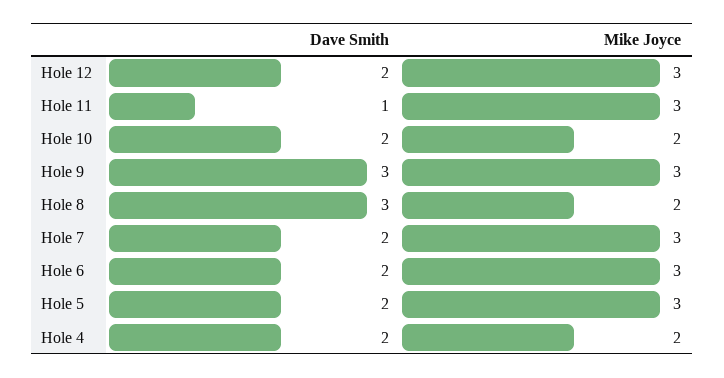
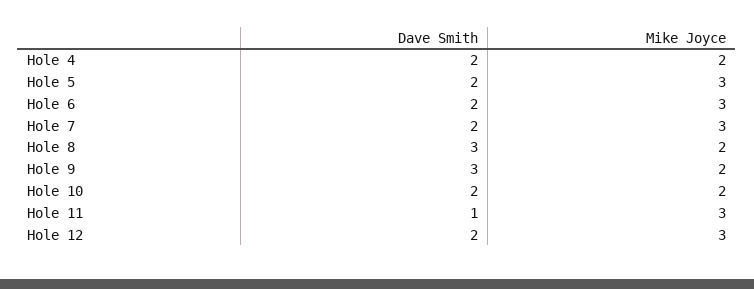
  {
    "Dave Smith": {
      "Hole 12": 2,
      "Hole 11": 1,
      "Hole 10": 2,
      "Hole 9": 3,
      "Hole 8": 3,
      "Hole 7": 2,
      "Hole 6": 2,
      "Hole 5": 2,
      "Hole 4": 2
    },
    "Mike Joyce": {
      "Hole 12": 3,
      "Hole 11": 3,
      "Hole 10": 2,
-     "Hole 9": 3,
+     "Hole 9": 2,
      "Hole 8": 2,
      "Hole 7": 3,
      "Hole 6": 3,
      "Hole 5": 3,
      "Hole 4": 2
    }
  }

